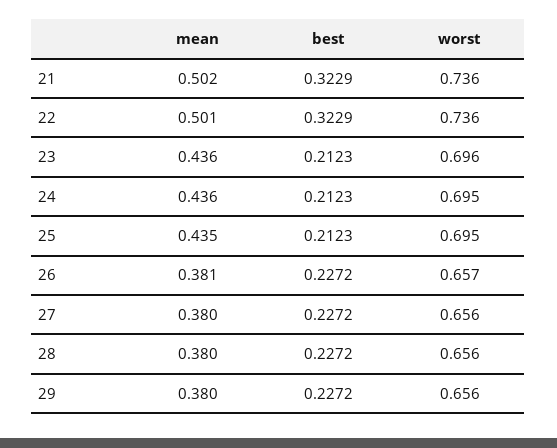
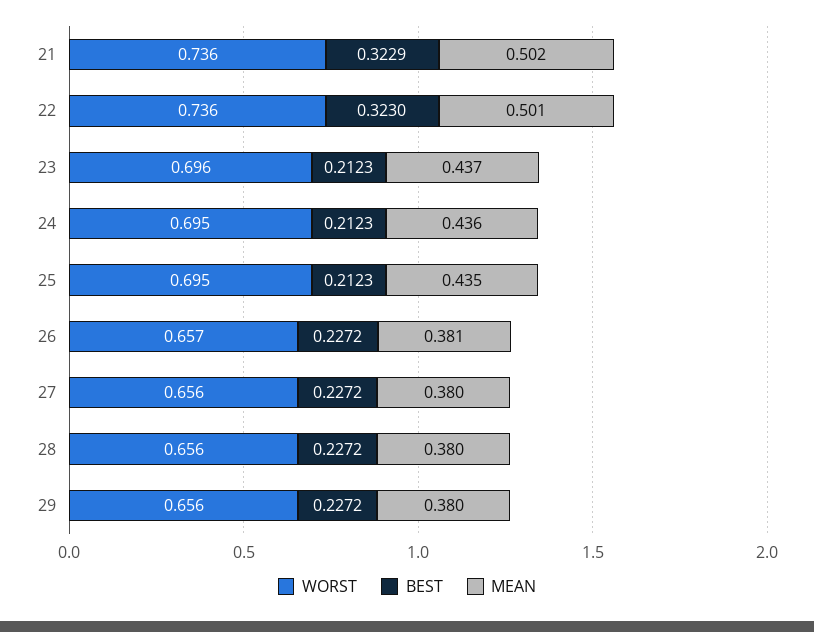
  {
    "mean": {
      "21": 0.502,
      "22": 0.501,
-     "23": 0.436,
+     "23": 0.437,
      "24": 0.436,
      "25": 0.435,
      "26": 0.381,
      "27": 0.38,
      "28": 0.38,
      "29": 0.38
    },
    "best": {
      "21": 0.3229,
-     "22": 0.3229,
+     "22": 0.323,
      "23": 0.2123,
      "24": 0.2123,
      "25": 0.2123,
      "26": 0.2272,
      "27": 0.2272,
      "28": 0.2272,
      "29": 0.2272
    },
    "worst": {
      "21": 0.736,
      "22": 0.736,
      "23": 0.696,
      "24": 0.695,
      "25": 0.695,
      "26": 0.657,
      "27": 0.656,
      "28": 0.656,
      "29": 0.656
    }
  }

